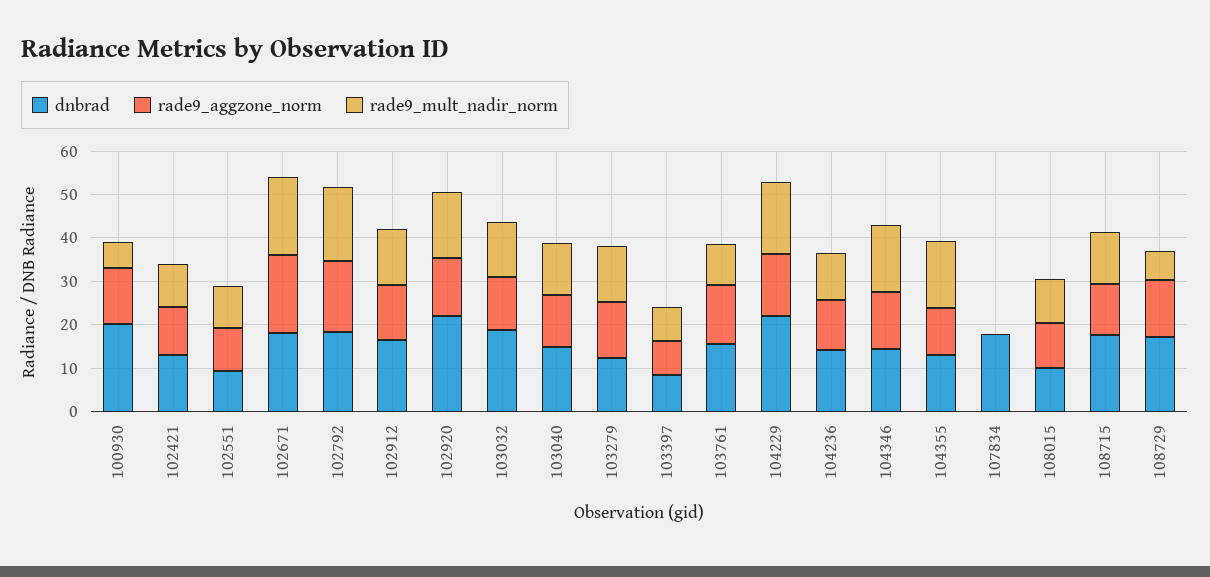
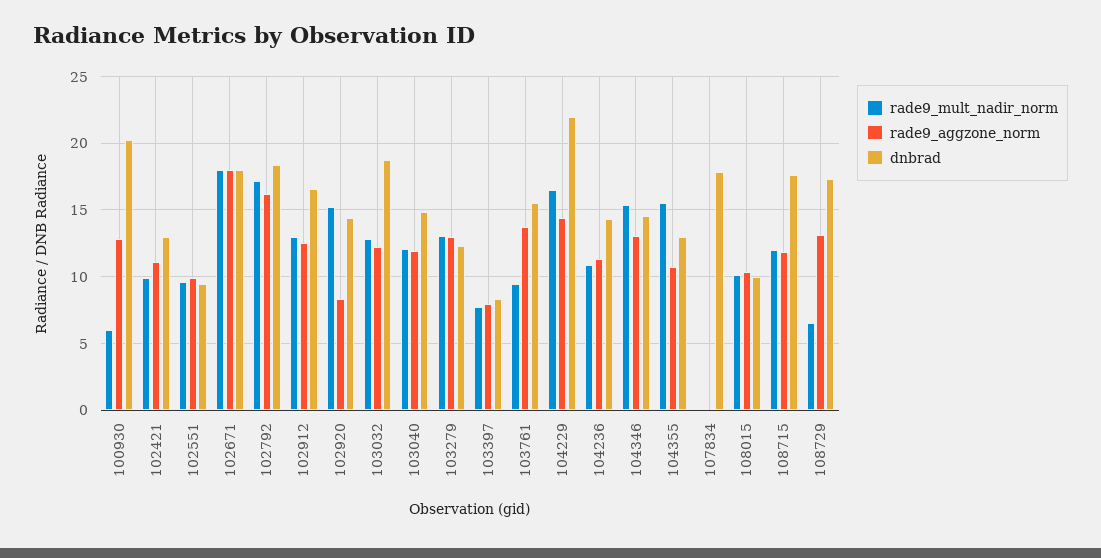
  {
    "dnbrad": {
      "100930": 20,
      "102421": 13,
      "102551": 9.5,
      "102671": 18,
      "102792": 18.5,
      "102912": 16.5,
-     "102920": 22,
+     "102920": 14.5,
      "103032": 19,
      "103040": 15,
      "103279": 12.5,
      "103397": 8.5,
      "103761": 15.5,
      "104229": 22,
      "104236": 14.5,
      "104346": 14.5,
      "104355": 13,
      "107834": 18,
      "108015": 10,
      "108715": 17.5,
      "108729": 17.5
    },
    "rade9_aggzone_norm": {
      "100930": 13,
      "102421": 11,
      "102551": 10,
      "102671": 18,
      "102792": 16,
      "102912": 12.5,
-     "102920": 14,
+     "102920": 8.5,
      "103032": 12,
      "103040": 12,
      "103279": 13,
      "103397": 8,
      "103761": 13.5,
      "104229": 14.5,
      "104236": 11.5,
      "104346": 13,
      "104355": 11,
      "107834": 0,
      "108015": 10.5,
      "108715": 12,
      "108729": 13
    },
    "rade9_mult_nadir_norm": {
      "100930": 6,
      "102421": 10,
      "102551": 9.5,
      "102671": 18,
      "102792": 17,
      "102912": 13,
      "102920": 15.5,
      "103032": 13,
      "103040": 12,
      "103279": 13,
      "103397": 7.5,
      "103761": 9.5,
      "104229": 16.5,
      "104236": 11,
      "104346": 15.5,
      "104355": 15.5,
      "107834": 0,
      "108015": 10,
      "108715": 12,
      "108729": 6.5
    }
  }

